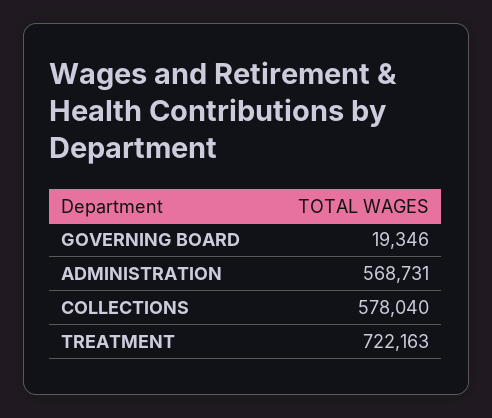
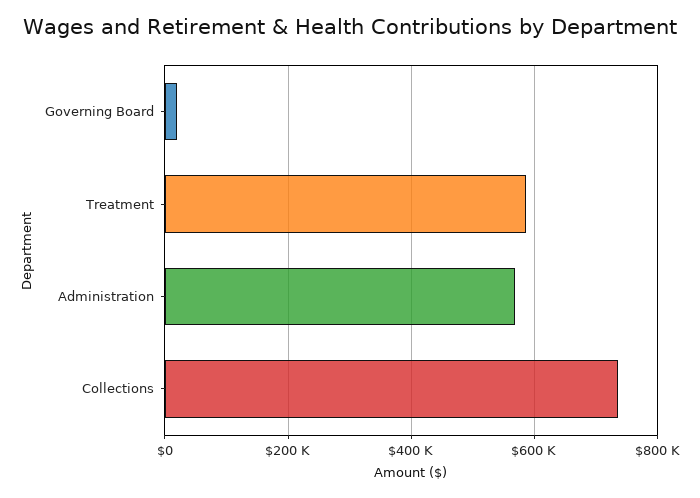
  {
    "GOVERNING BOARD": 19346,
    "ADMINISTRATION": 568731,
-   "COLLECTIONS": 578040,
+   "COLLECTIONS": 740000,
-   "TREATMENT": 722163
+   "TREATMENT": 580000
  }

